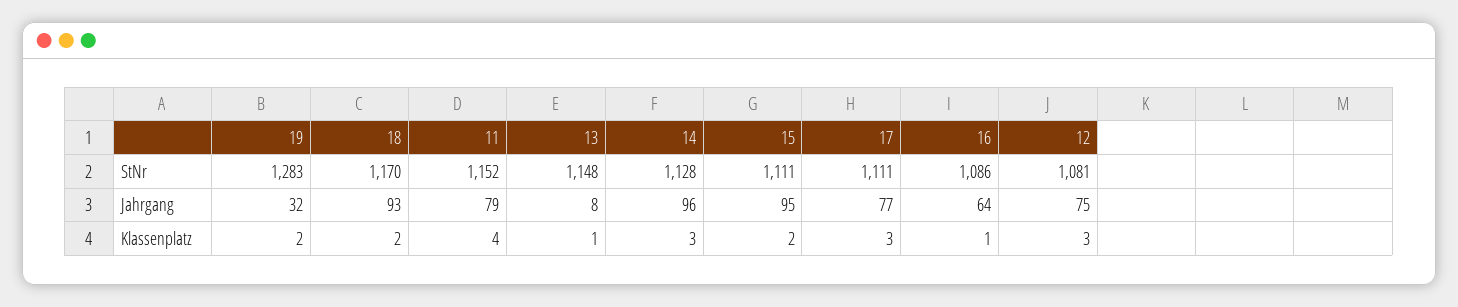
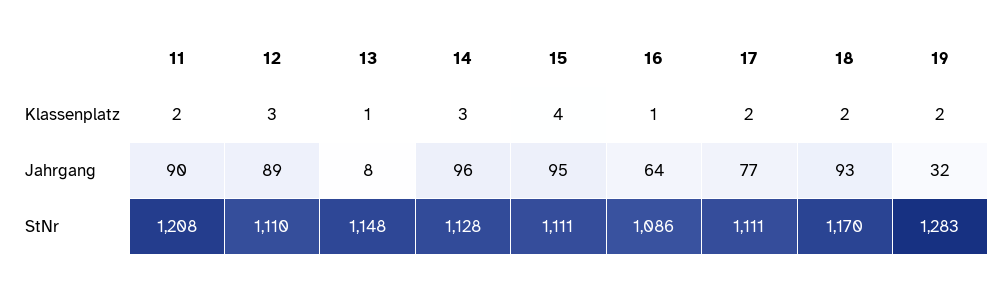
  {
    "19": {
      "StNr": 1283,
      "Jahrgang": 32,
      "Klassenplatz": 2
    },
    "18": {
      "StNr": 1170,
      "Jahrgang": 93,
      "Klassenplatz": 2
    },
    "11": {
-     "StNr": 1152,
+     "StNr": 1208,
-     "Jahrgang": 79,
+     "Jahrgang": 90,
-     "Klassenplatz": 4
+     "Klassenplatz": 2
    },
    "13": {
      "StNr": 1148,
      "Jahrgang": 8,
      "Klassenplatz": 1
    },
    "14": {
      "StNr": 1128,
      "Jahrgang": 96,
      "Klassenplatz": 3
    },
    "15": {
      "StNr": 1111,
      "Jahrgang": 95,
-     "Klassenplatz": 2
+     "Klassenplatz": 4
    },
    "17": {
      "StNr": 1111,
      "Jahrgang": 77,
-     "Klassenplatz": 3
+     "Klassenplatz": 2
    },
    "16": {
      "StNr": 1086,
      "Jahrgang": 64,
      "Klassenplatz": 1
    },
    "12": {
-     "StNr": 1081,
+     "StNr": 1110,
-     "Jahrgang": 75,
+     "Jahrgang": 89,
      "Klassenplatz": 3
    }
  }

